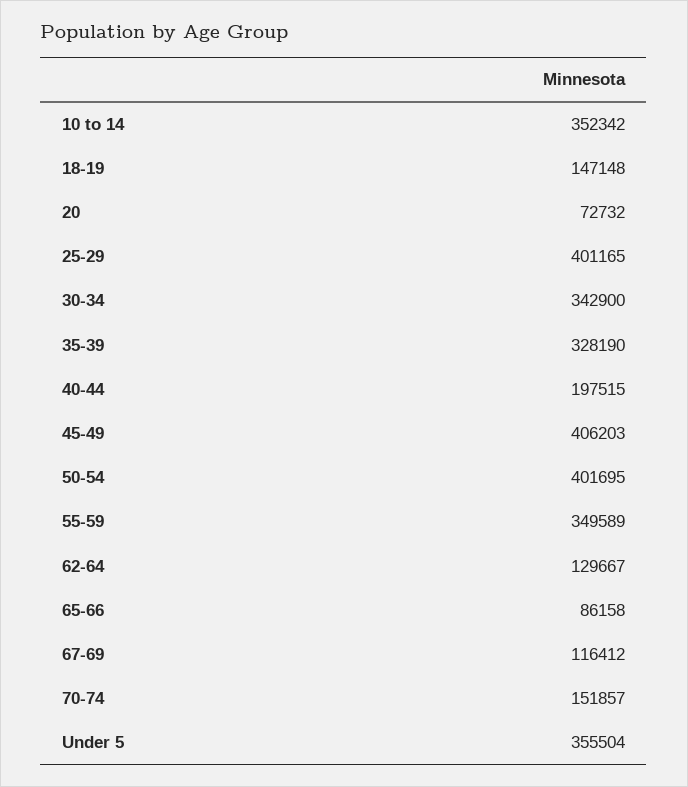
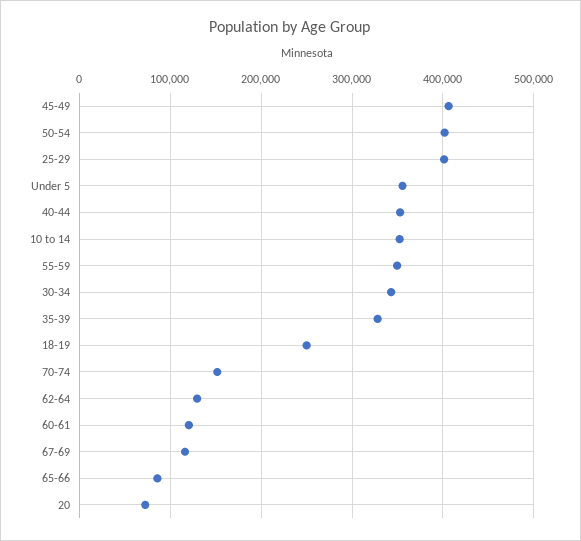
  {
    "10 to 14": 352342,
-   "18-19": 147148,
+   "18-19": 250000,
    "20": 72732,
    "25-29": 401165,
    "30-34": 342900,
    "35-39": 328190,
-   "40-44": 197515,
+   "40-44": 350000,
    "45-49": 406203,
    "50-54": 401695,
    "55-59": 349589,
    "62-64": 129667,
    "65-66": 86158,
    "67-69": 116412,
    "70-74": 151857,
-   "Under 5": 355504
+   "Under 5": 355504,
+   "60-61": 120000
  }

